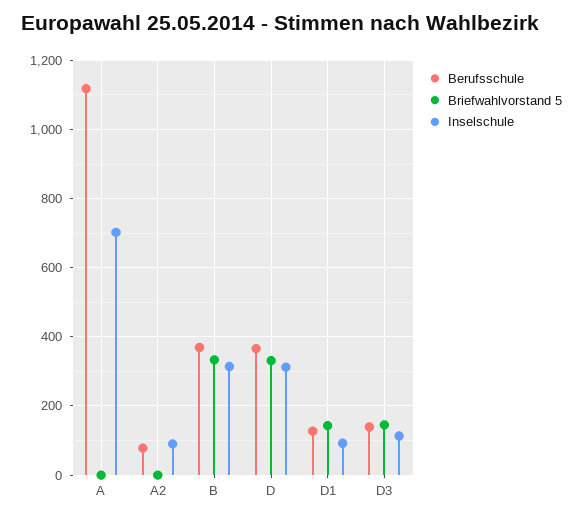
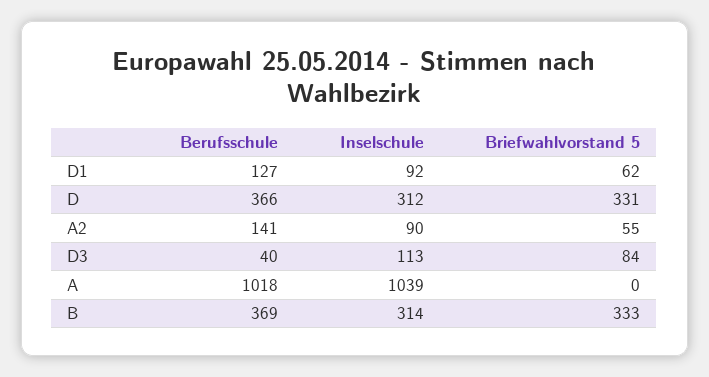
  {
    "Berufsschule": {
-     "A": 1120,
+     "A": 1018,
-     "A2": 80,
+     "A2": 141,
      "B": 369,
      "D": 366,
      "D1": 127,
-     "D3": 140
+     "D3": 40
    },
    "Briefwahlvorstand 5": {
      "A": 0,
-     "A2": 0,
+     "A2": 55,
      "B": 333,
      "D": 331,
-     "D1": 140,
+     "D1": 62,
-     "D3": 140
+     "D3": 84
    },
    "Inselschule": {
-     "A": 700,
+     "A": 1039,
      "A2": 90,
      "B": 314,
      "D": 312,
      "D1": 92,
      "D3": 113
    }
  }

